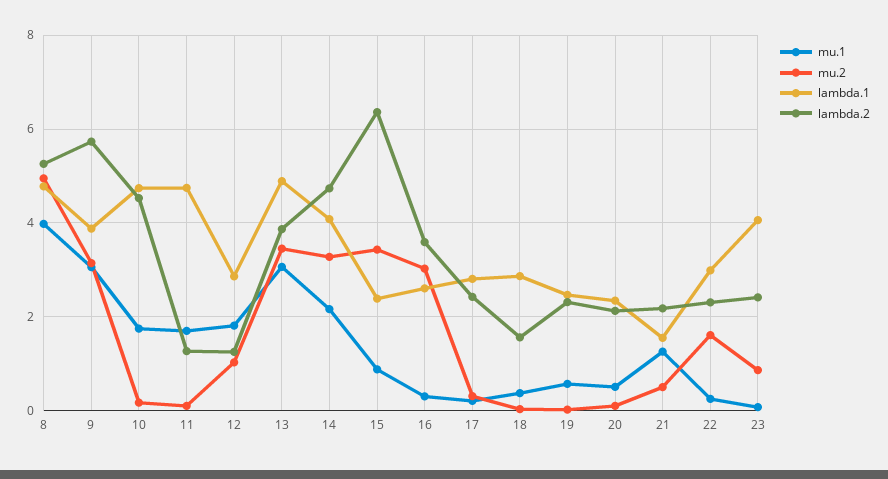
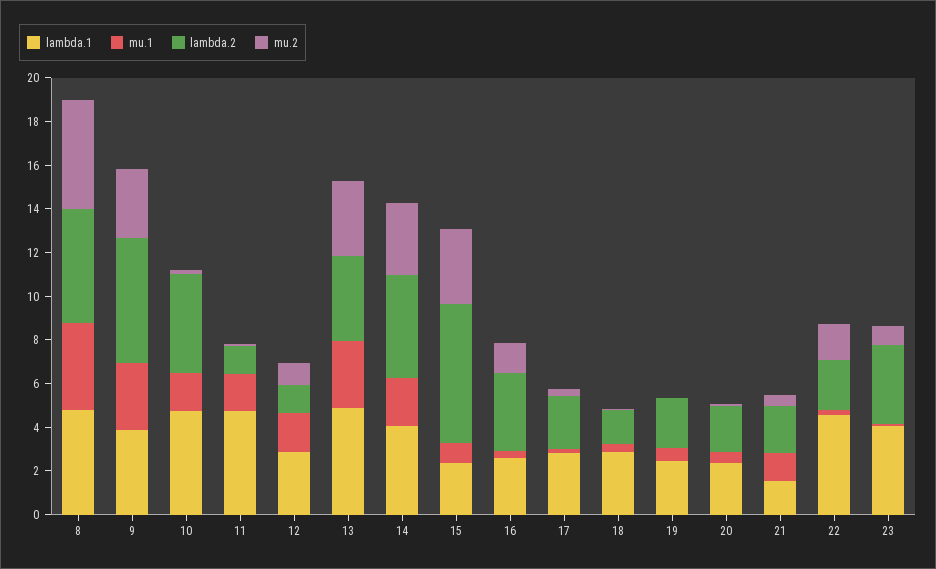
  {
    "mu.1": {
      "8": 4,
      "9": 3,
      "10": 1.8,
      "11": 1.8,
      "12": 1.8,
      "13": 3,
      "14": 2.2,
      "15": 0.8,
      "16": 0.4,
      "17": 0.2,
      "18": 0.4,
      "19": 0.6,
      "20": 0.6,
      "21": 1.2,
      "22": 0.2,
      "23": 0
    },
    "mu.2": {
      "8": 5,
      "9": 3.2,
      "10": 0.2,
      "11": 0.2,
      "12": 1,
      "13": 3.4,
      "14": 3.2,
      "15": 3.4,
-     "16": 3,
+     "16": 1.5,
      "17": 0.4,
      "18": 0,
      "19": 0,
      "20": 0.2,
      "21": 0.4,
      "22": 1.6,
      "23": 0.8
    },
    "lambda.1": {
      "8": 4.8,
      "9": 3.8,
      "10": 4.8,
      "11": 4.8,
      "12": 2.8,
      "13": 4.8,
      "14": 4,
      "15": 2.4,
      "16": 2.6,
      "17": 2.8,
      "18": 2.8,
      "19": 2.4,
      "20": 2.4,
      "21": 1.6,
-     "22": 3,
+     "22": 4.5,
      "23": 4
    },
    "lambda.2": {
      "8": 5.2,
      "9": 5.8,
      "10": 4.6,
      "11": 1.2,
      "12": 1.2,
      "13": 3.8,
      "14": 4.8,
      "15": 6.4,
      "16": 3.6,
      "17": 2.4,
      "18": 1.6,
      "19": 2.4,
      "20": 2.2,
      "21": 2.2,
      "22": 2.4,
-     "23": 2.4
+     "23": 3.5
    }
  }

